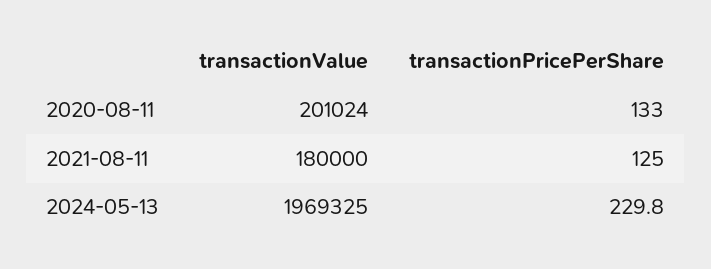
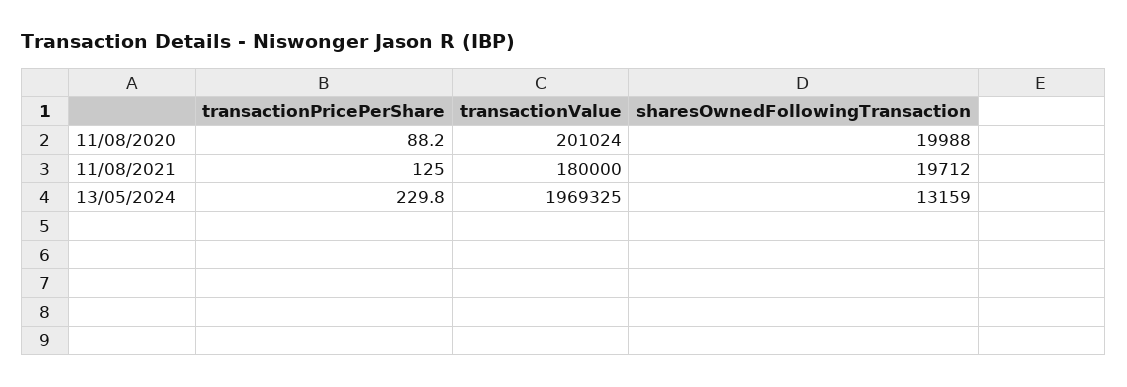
  {
    "transactionValue": {
      "2020-08-11": 201024,
      "2021-08-11": 180000,
      "2024-05-13": 1969325
    },
    "transactionPricePerShare": {
-     "2020-08-11": 133,
+     "2020-08-11": 88.2,
      "2021-08-11": 125,
      "2024-05-13": 229.8
-   }
+   },
+   "sharesOwnedFollowingTransaction": {
+     "2020-08-11": 19988,
+     "2021-08-11": 19712,
+     "2024-05-13": 13159
+   }
  }

